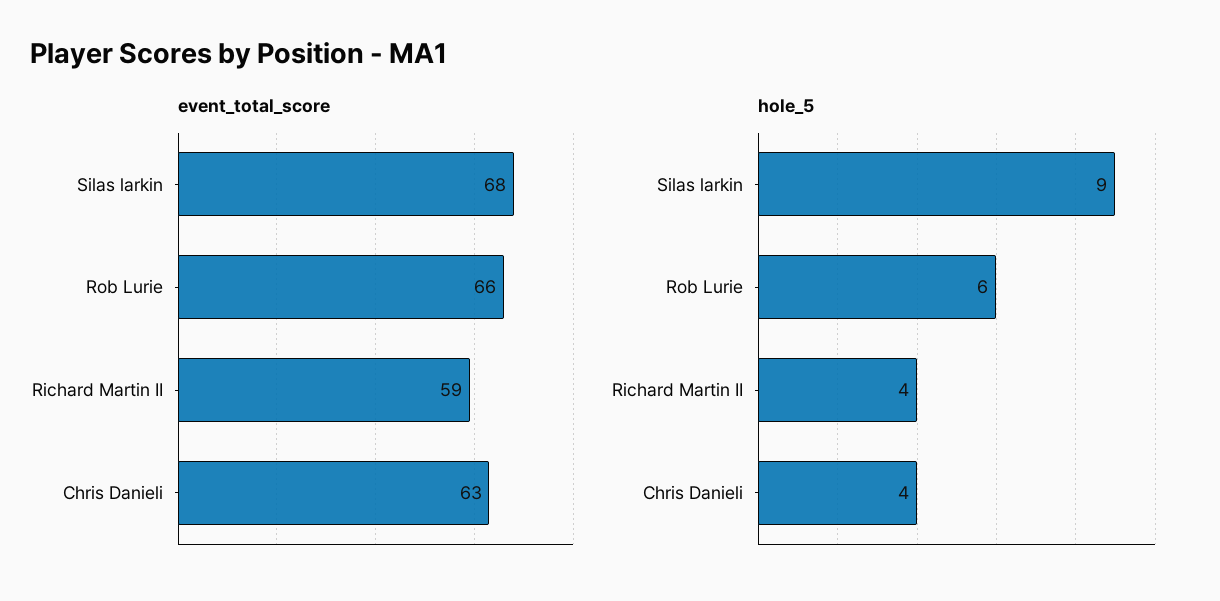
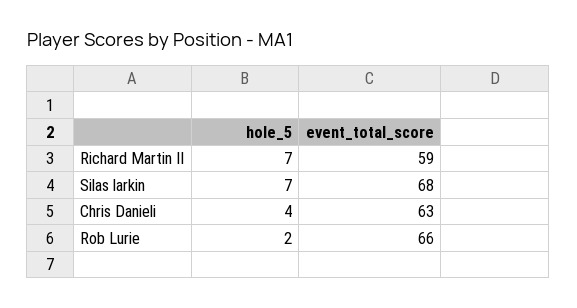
  {
    "event_total_score": {
      "Silas larkin": 68,
      "Rob Lurie": 66,
      "Richard Martin II": 59,
      "Chris Danieli": 63
    },
    "hole_5": {
-     "Silas larkin": 9,
+     "Silas larkin": 7,
-     "Rob Lurie": 6,
+     "Rob Lurie": 2,
-     "Richard Martin II": 4,
+     "Richard Martin II": 7,
      "Chris Danieli": 4
    }
  }

